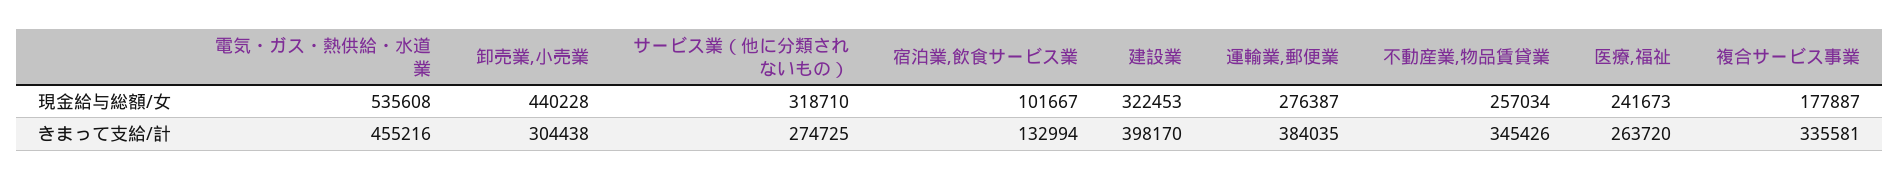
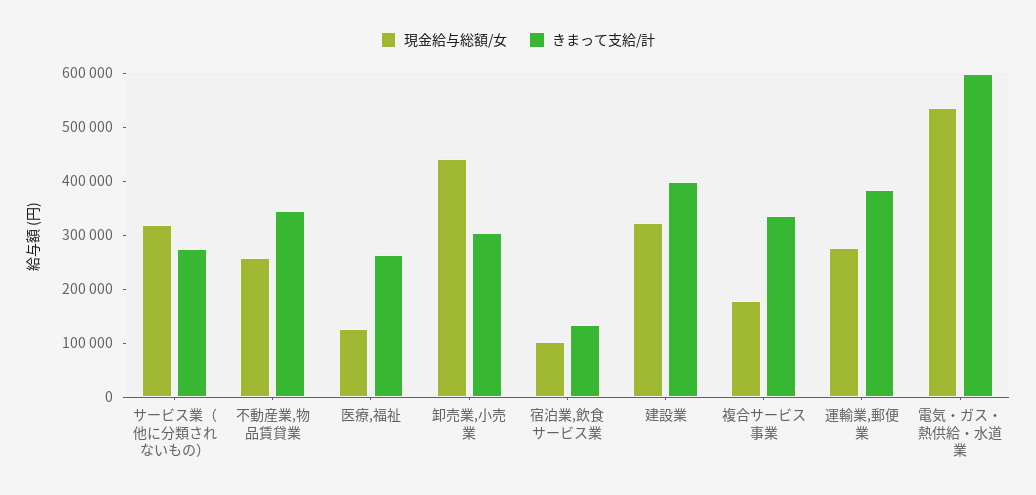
  {
    "現金給与総額/女": {
      "電気・ガス・熱供給・水道業": 535608,
      "卸売業,小売業": 440228,
      "サービス業（他に分類されないもの）": 318710,
      "宿泊業,飲食サービス業": 101667,
      "建設業": 322453,
      "運輸業,郵便業": 276387,
      "不動産業,物品賃貸業": 257034,
-     "医療,福祉": 241673,
+     "医療,福祉": 120000,
      "複合サービス事業": 177887
    },
    "きまって支給/計": {
-     "電気・ガス・熱供給・水道業": 455216,
+     "電気・ガス・熱供給・水道業": 600000,
      "卸売業,小売業": 304438,
      "サービス業（他に分類されないもの）": 274725,
      "宿泊業,飲食サービス業": 132994,
      "建設業": 398170,
      "運輸業,郵便業": 384035,
      "不動産業,物品賃貸業": 345426,
      "医療,福祉": 263720,
      "複合サービス事業": 335581
    }
  }

